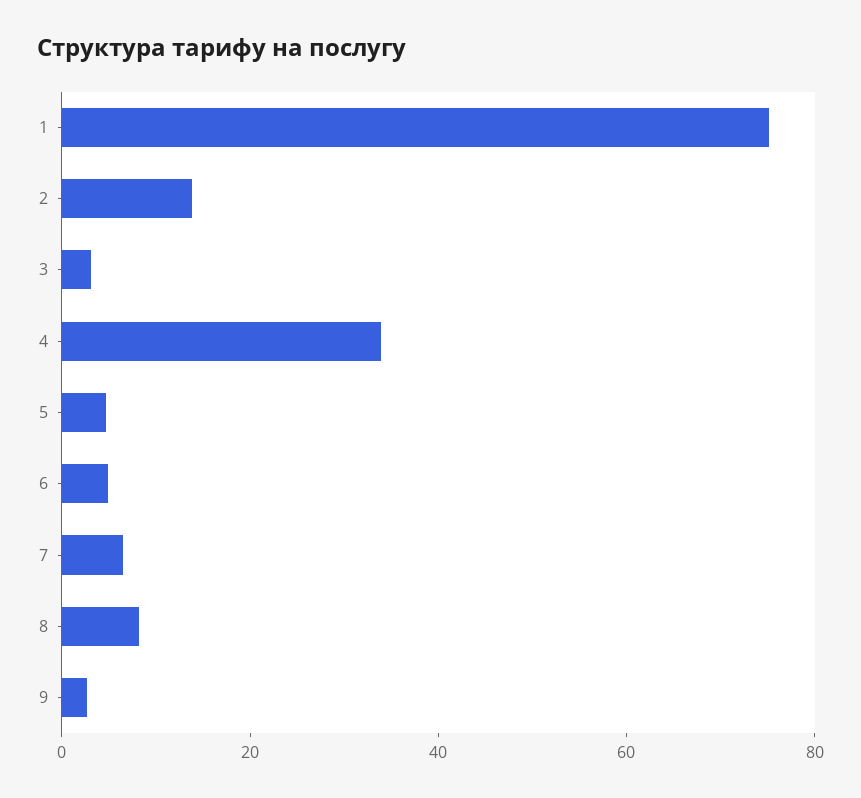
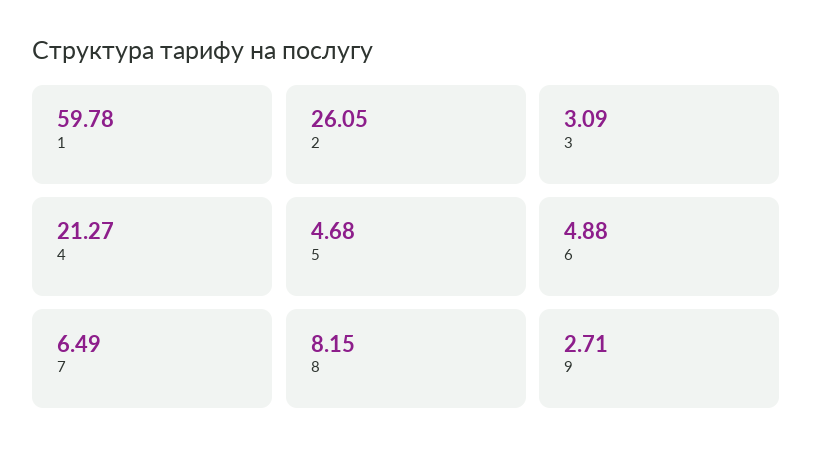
  {
-   "1": 75,
+   "1": 59.78,
-   "2": 15,
+   "2": 26.05,
    "3": 3.09,
-   "4": 35,
+   "4": 21.27,
    "5": 4.68,
    "6": 4.88,
    "7": 6.49,
    "8": 8.15,
    "9": 2.71
  }

